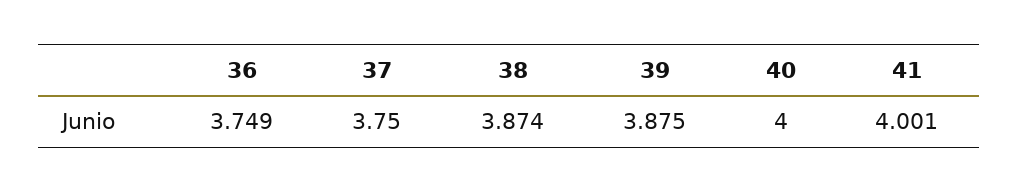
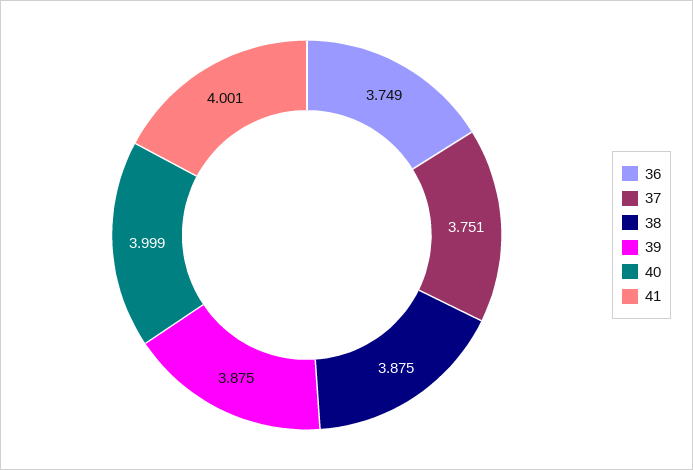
  {
    "36": 3.749,
-   "37": 3.75,
+   "37": 3.751,
-   "38": 3.874,
+   "38": 3.875,
    "39": 3.875,
-   "40": 4,
+   "40": 3.999,
    "41": 4.001
  }

